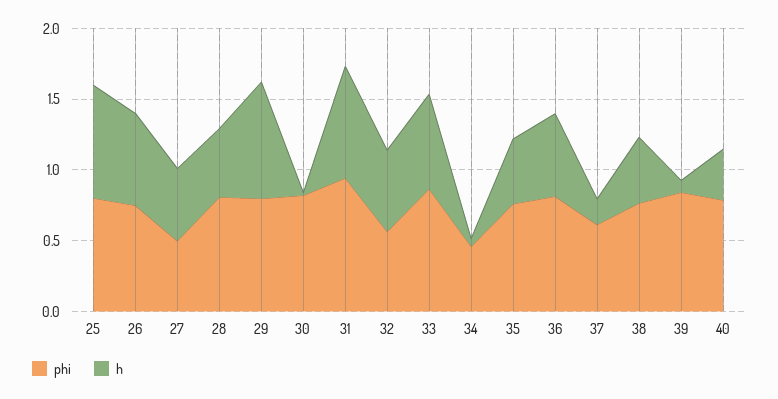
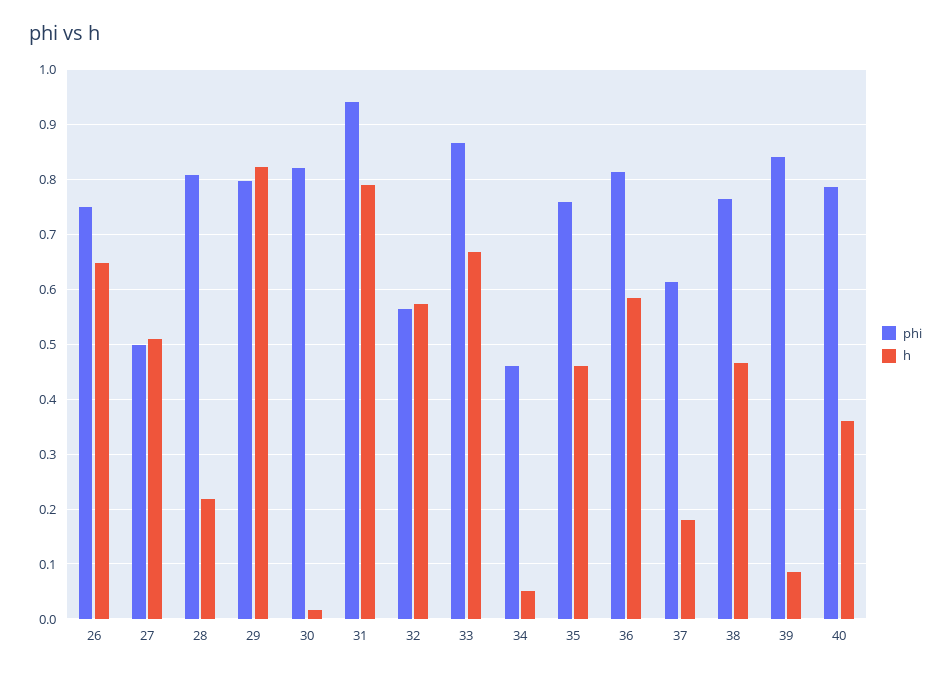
  {
    "phi": {
-     "25": 0.8,
      "26": 0.74,
      "27": 0.5,
      "28": 0.8,
      "29": 0.8,
      "30": 0.82,
      "31": 0.94,
      "32": 0.56,
      "33": 0.86,
      "34": 0.46,
      "35": 0.76,
      "36": 0.82,
      "37": 0.62,
      "38": 0.76,
      "39": 0.84,
      "40": 0.78
    },
    "h": {
-     "25": 0.8,
      "26": 0.64,
      "27": 0.52,
-     "28": 0.5,
+     "28": 0.22,
      "29": 0.82,
      "30": 0.02,
      "31": 0.8,
      "32": 0.58,
      "33": 0.66,
      "34": 0.06,
      "35": 0.46,
      "36": 0.58,
      "37": 0.18,
      "38": 0.46,
      "39": 0.08,
      "40": 0.36
    }
  }

